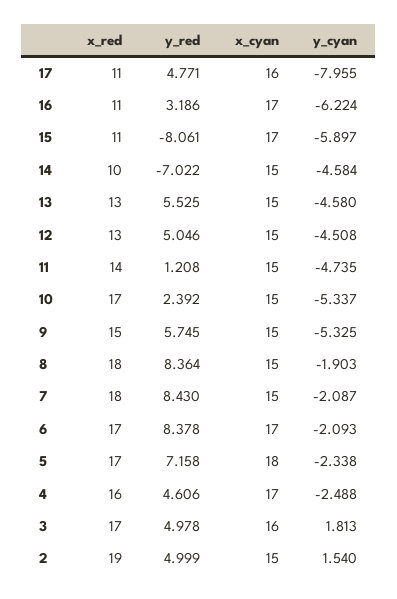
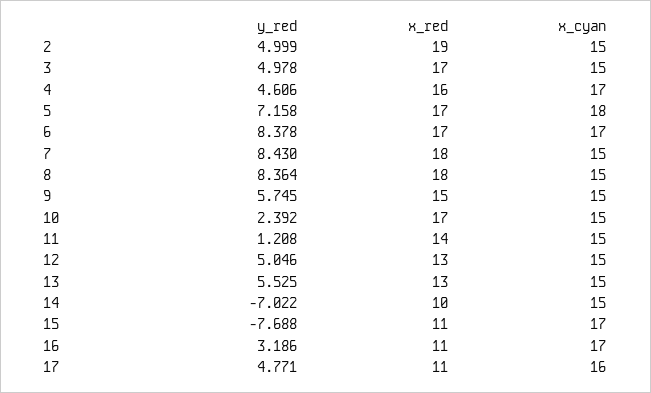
  {
    "x_red": {
      "17": 11,
      "16": 11,
      "15": 11,
      "14": 10,
      "13": 13,
      "12": 13,
      "11": 14,
      "10": 17,
      "9": 15,
      "8": 18,
      "7": 18,
      "6": 17,
      "5": 17,
      "4": 16,
      "3": 17,
      "2": 19
    },
    "y_red": {
      "17": 4.771,
      "16": 3.186,
-     "15": -8.061,
+     "15": -7.688,
      "14": -7.022,
      "13": 5.525,
      "12": 5.046,
      "11": 1.208,
      "10": 2.392,
      "9": 5.745,
      "8": 8.364,
      "7": 8.43,
      "6": 8.378,
      "5": 7.158,
      "4": 4.606,
      "3": 4.978,
      "2": 4.999
    },
    "x_cyan": {
      "17": 16,
      "16": 17,
      "15": 17,
      "14": 15,
      "13": 15,
      "12": 15,
      "11": 15,
      "10": 15,
      "9": 15,
      "8": 15,
      "7": 15,
      "6": 17,
      "5": 18,
      "4": 17,
-     "3": 16,
+     "3": 15,
      "2": 15
-   },
+   }
-   "y_cyan": {
-     "17": -7.955,
-     "16": -6.224,
-     "15": -5.897,
-     "14": -4.584,
-     "13": -4.58,
-     "12": -4.508,
-     "11": -4.735,
-     "10": -5.337,
-     "9": -5.325,
-     "8": -1.903,
-     "7": -2.087,
-     "6": -2.093,
-     "5": -2.338,
-     "4": -2.488,
-     "3": 1.813,
-     "2": 1.54
-   }
  }

